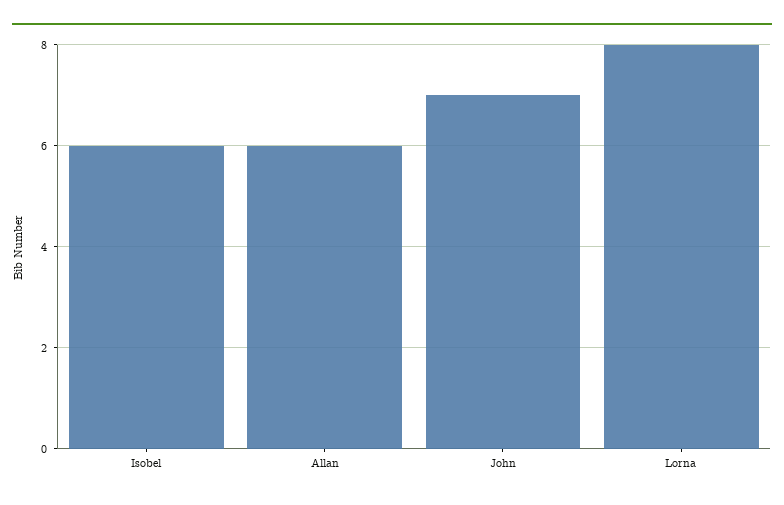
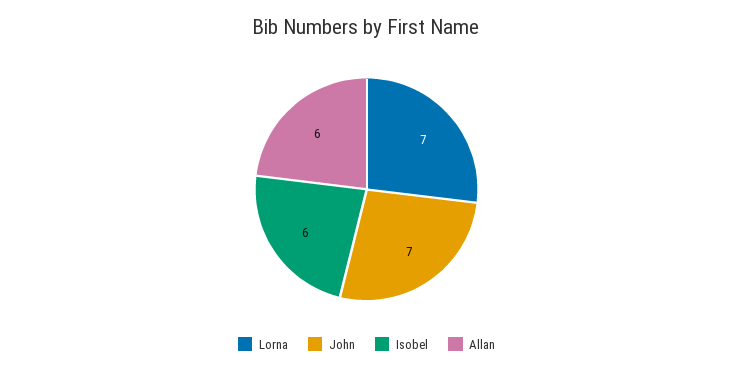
  {
    "Isobel": 6,
    "Allan": 6,
    "John": 7,
-   "Lorna": 8
+   "Lorna": 7
  }

